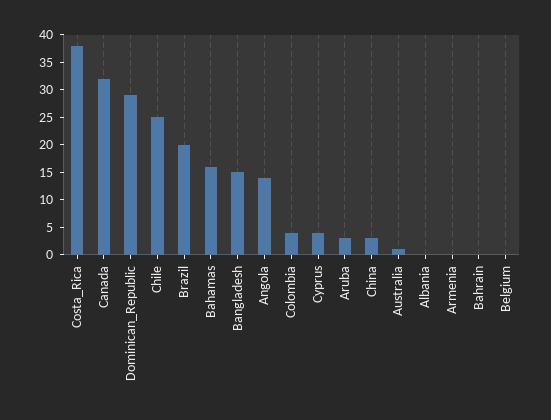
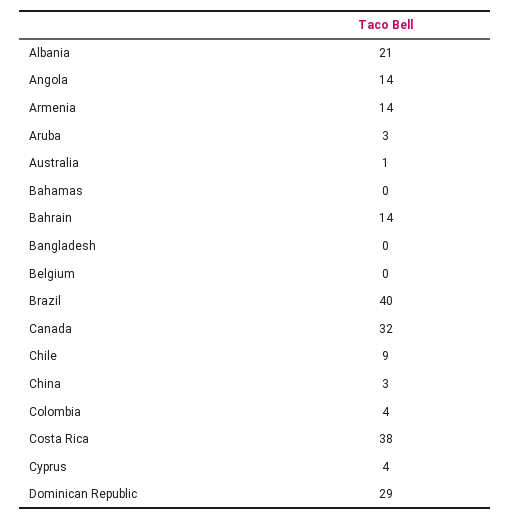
  {
    "Costa_Rica": 38,
    "Canada": 32,
    "Dominican_Republic": 29,
-   "Chile": 25,
+   "Chile": 9,
-   "Brazil": 20,
+   "Brazil": 40,
-   "Bahamas": 15,
+   "Bahamas": 0,
-   "Bangladesh": 15,
+   "Bangladesh": 0,
    "Angola": 14,
    "Colombia": 4,
    "Cyprus": 4,
    "Aruba": 3,
    "China": 3,
    "Australia": 1,
-   "Albania": 0,
+   "Albania": 21,
-   "Armenia": 0,
+   "Armenia": 14,
-   "Bahrain": 0,
+   "Bahrain": 14,
    "Belgium": 0
  }

